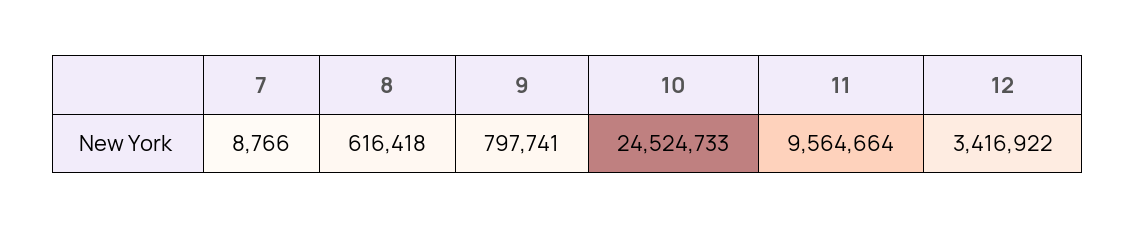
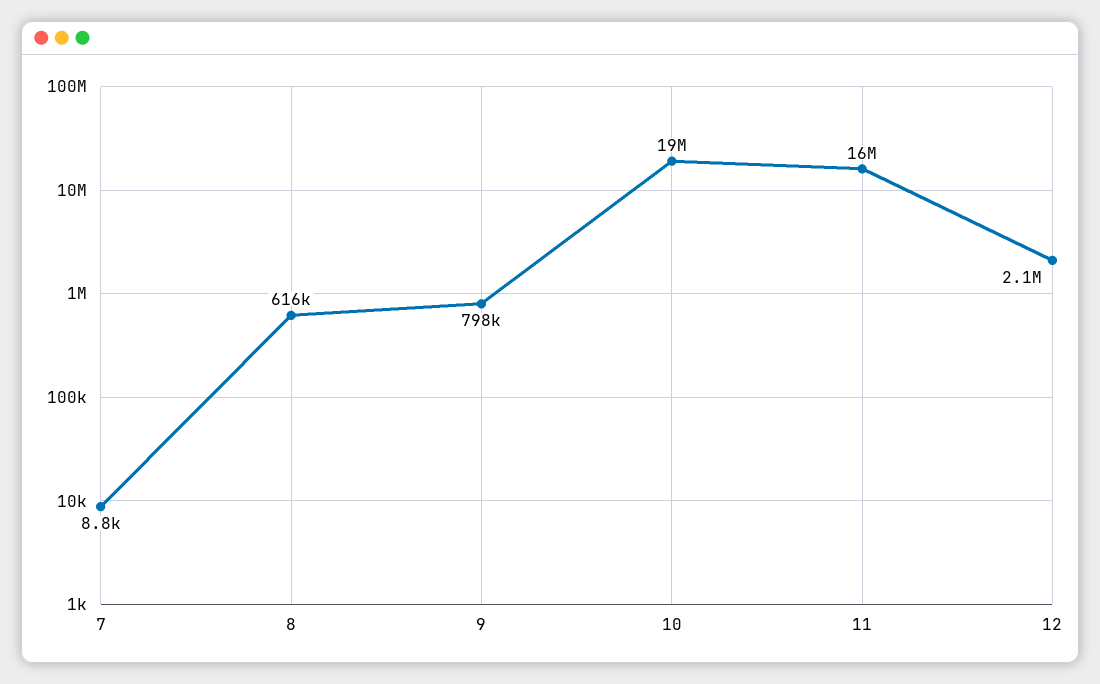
  {
    "7": 8766,
    "8": 616418,
    "9": 797741,
-   "10": 24524733,
+   "10": 19000000,
-   "11": 9564664,
+   "11": 16000000,
-   "12": 3416922
+   "12": 2100000
  }

